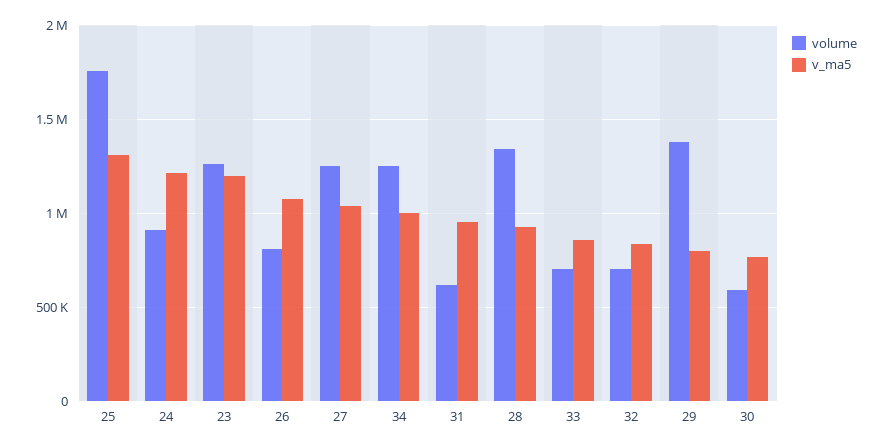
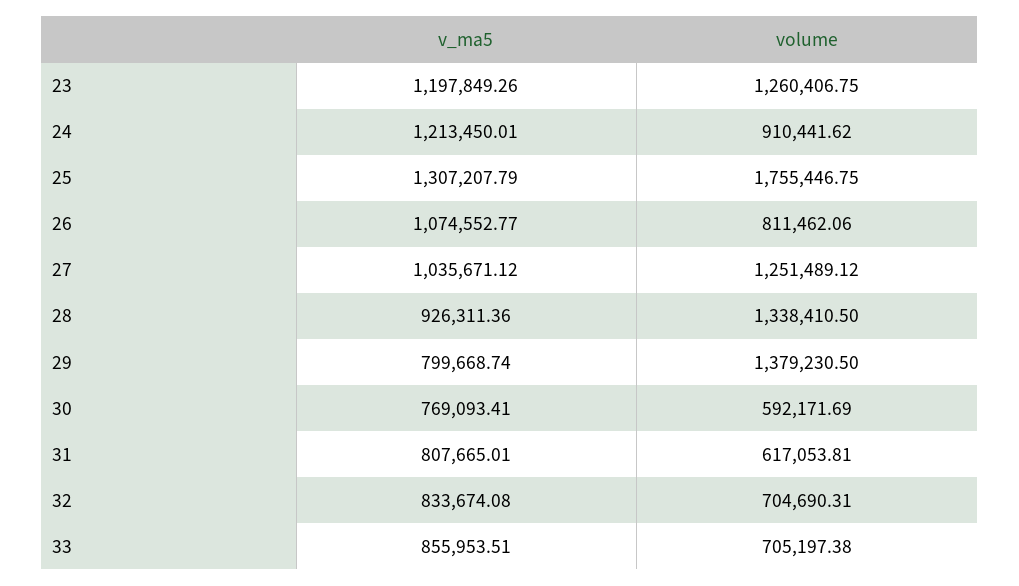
  {
    "volume": {
      "25": 1755446.75,
      "24": 910441.62,
      "23": 1260406.75,
      "26": 811462.06,
      "27": 1251489.12,
-     "34": 1250000,
      "31": 617053.81,
      "28": 1338410.5,
      "33": 705197.38,
      "32": 704690.31,
      "29": 1379230.5,
      "30": 592171.69
    },
    "v_ma5": {
      "25": 1307207.79,
      "24": 1213450.01,
      "23": 1197849.26,
      "26": 1074552.77,
      "27": 1035671.12,
-     "34": 1000000,
-     "31": 950000,
+     "31": 807665.01,
      "28": 926311.36,
      "33": 855953.51,
      "32": 833674.08,
      "29": 799668.74,
      "30": 769093.41
    }
  }

